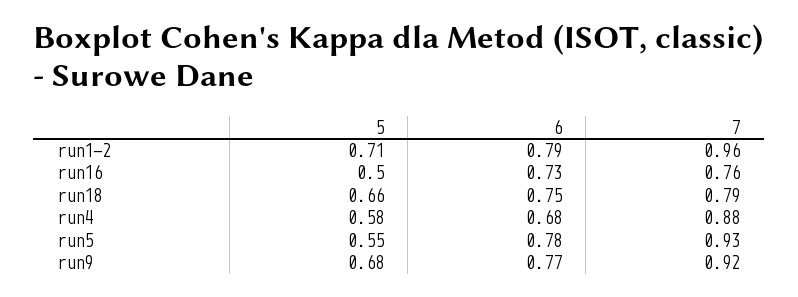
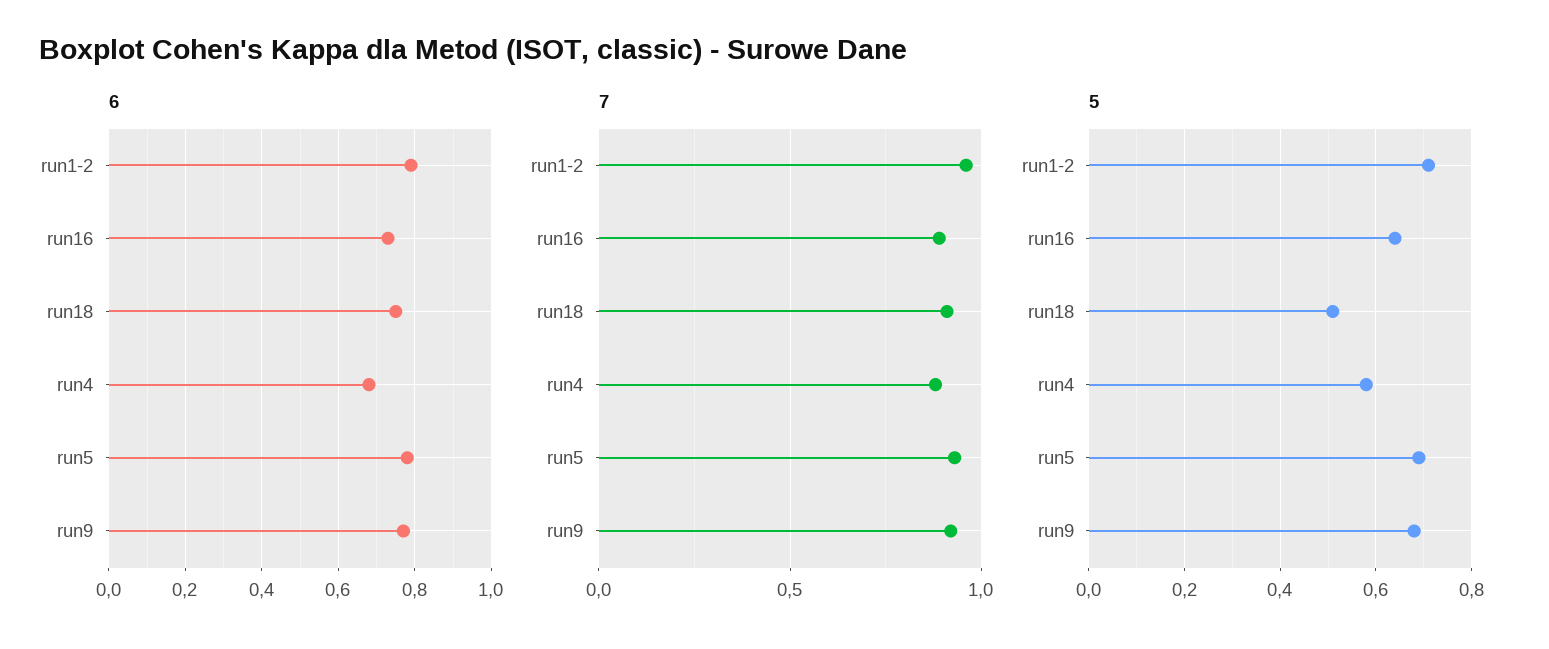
  {
    "5": {
      "run1-2": 0.71,
-     "run16": 0.5,
+     "run16": 0.65,
-     "run18": 0.66,
+     "run18": 0.5,
      "run4": 0.58,
-     "run5": 0.55,
+     "run5": 0.7,
      "run9": 0.68
    },
    "6": {
      "run1-2": 0.79,
      "run16": 0.73,
      "run18": 0.75,
      "run4": 0.68,
      "run5": 0.78,
      "run9": 0.77
    },
    "7": {
      "run1-2": 0.96,
-     "run16": 0.76,
+     "run16": 0.9,
-     "run18": 0.79,
+     "run18": 0.9,
      "run4": 0.88,
      "run5": 0.93,
      "run9": 0.92
    }
  }

